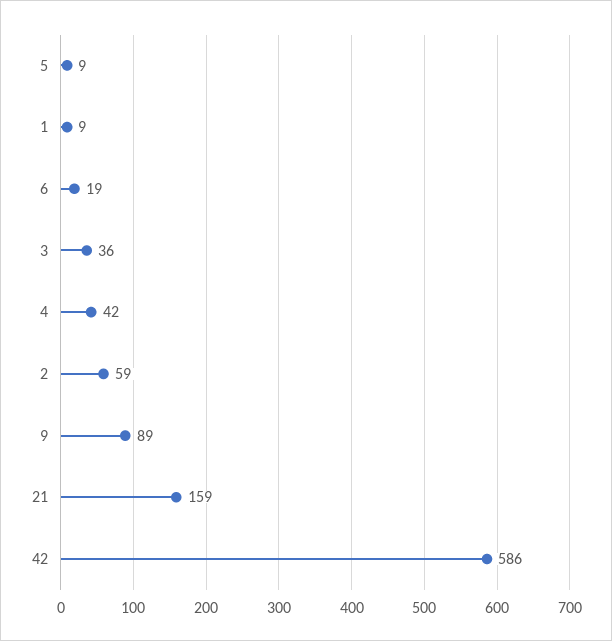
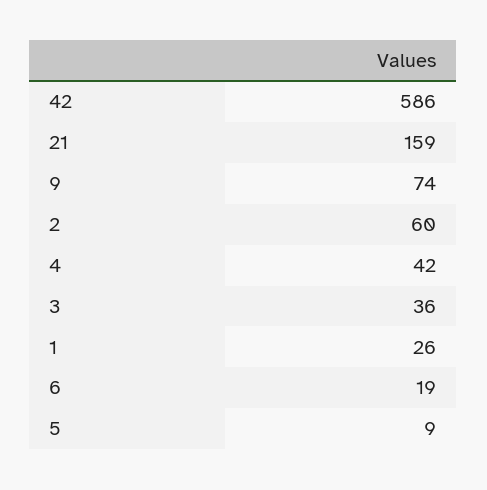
  {
    "5": 9,
-   "1": 9,
+   "1": 26,
    "6": 19,
    "3": 36,
    "4": 42,
-   "2": 59,
+   "2": 60,
-   "9": 89,
+   "9": 74,
    "21": 159,
    "42": 586
  }

